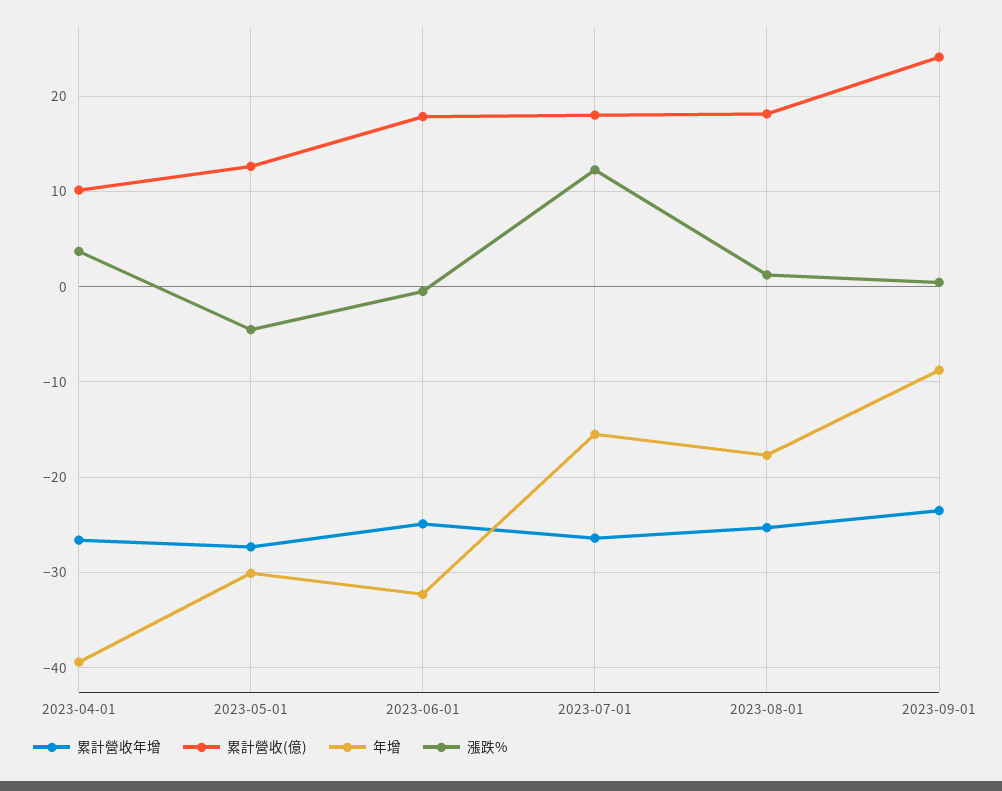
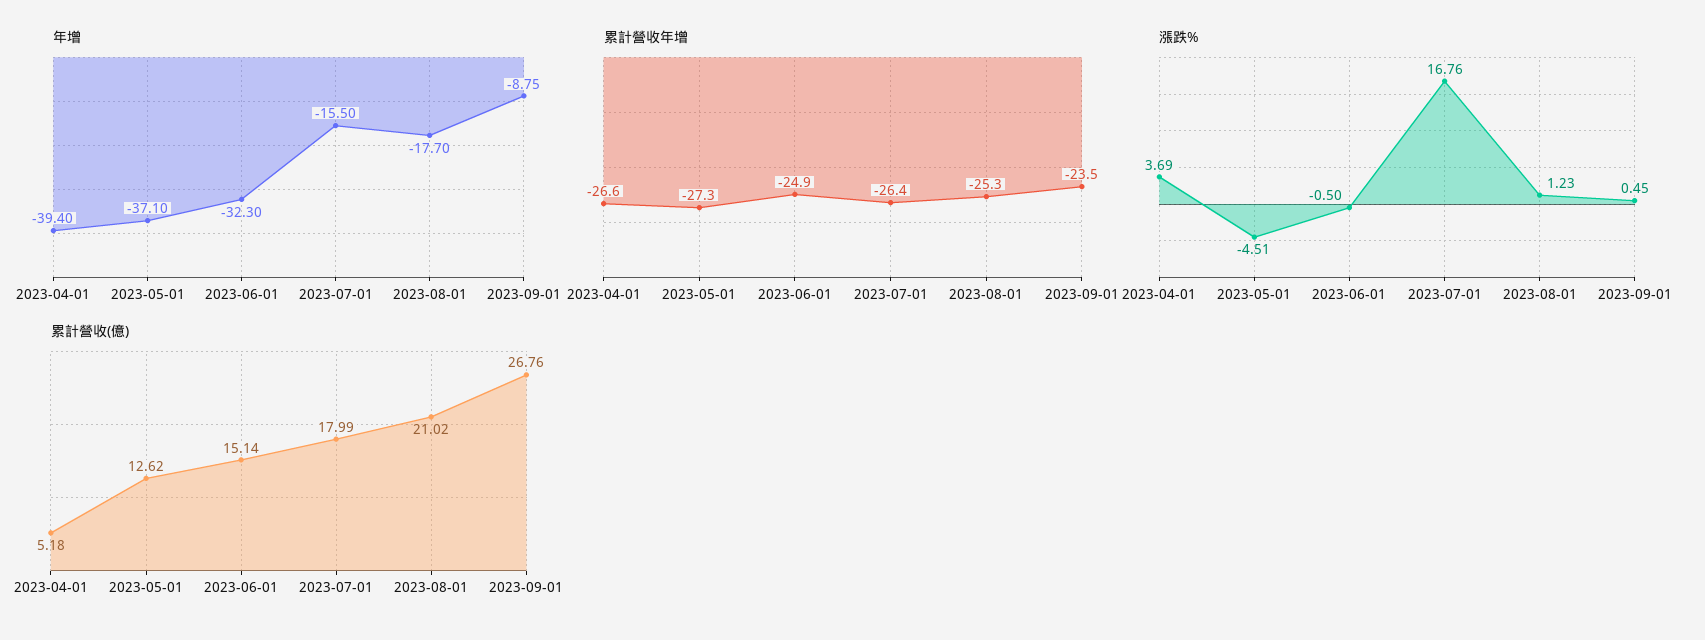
  {
    "累計營收年增": {
      "2023-04-01": -26.6,
      "2023-05-01": -27.3,
      "2023-06-01": -24.9,
      "2023-07-01": -26.4,
      "2023-08-01": -25.3,
      "2023-09-01": -23.5
    },
    "累計營收(億)": {
-     "2023-04-01": 10,
+     "2023-04-01": 5.18,
      "2023-05-01": 12.62,
-     "2023-06-01": 18,
+     "2023-06-01": 15.14,
      "2023-07-01": 17.99,
-     "2023-08-01": 18,
+     "2023-08-01": 21.02,
-     "2023-09-01": 24
+     "2023-09-01": 26.76
    },
    "年增": {
      "2023-04-01": -39.4,
-     "2023-05-01": -30,
+     "2023-05-01": -37.1,
      "2023-06-01": -32.3,
      "2023-07-01": -15.5,
      "2023-08-01": -17.7,
      "2023-09-01": -8.75
    },
    "漲跌%": {
      "2023-04-01": 3.69,
      "2023-05-01": -4.51,
      "2023-06-01": -0.5,
-     "2023-07-01": 12,
+     "2023-07-01": 16.76,
      "2023-08-01": 1.23,
      "2023-09-01": 0.45
    }
  }

